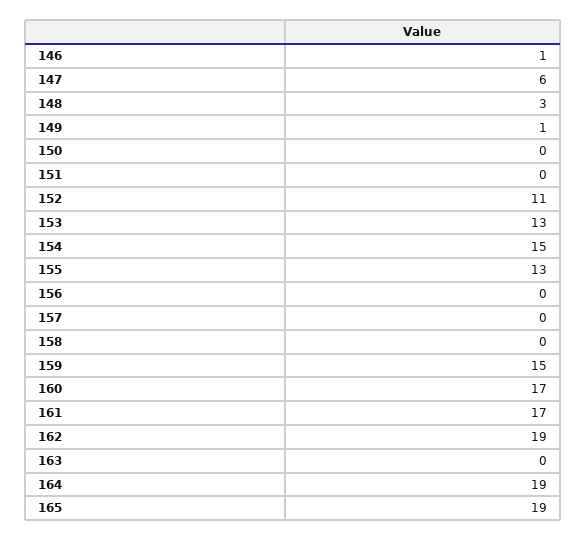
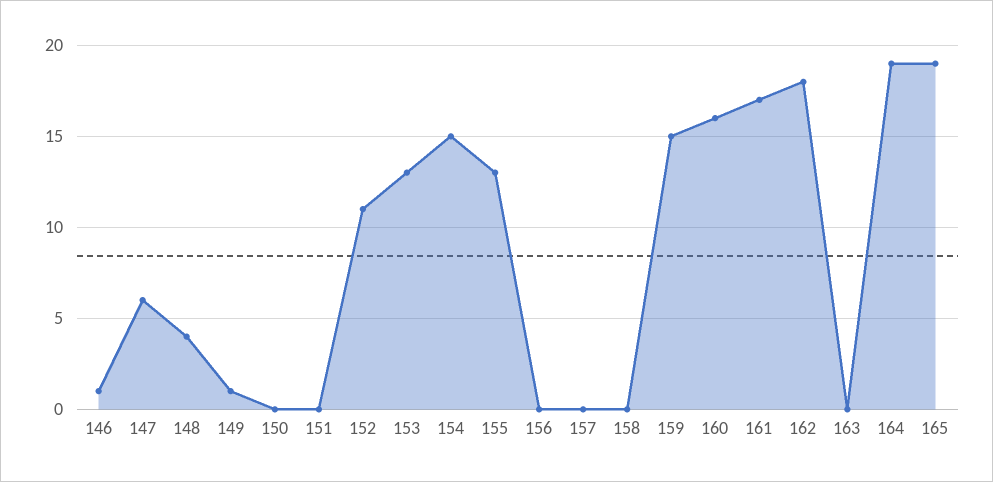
  {
    "146": 1,
    "147": 6,
-   "148": 3,
+   "148": 4,
    "149": 1,
    "150": 0,
    "151": 0,
    "152": 11,
    "153": 13,
    "154": 15,
    "155": 13,
    "156": 0,
    "157": 0,
    "158": 0,
    "159": 15,
-   "160": 17,
+   "160": 16,
    "161": 17,
-   "162": 19,
+   "162": 18,
    "163": 0,
    "164": 19,
    "165": 19
  }

